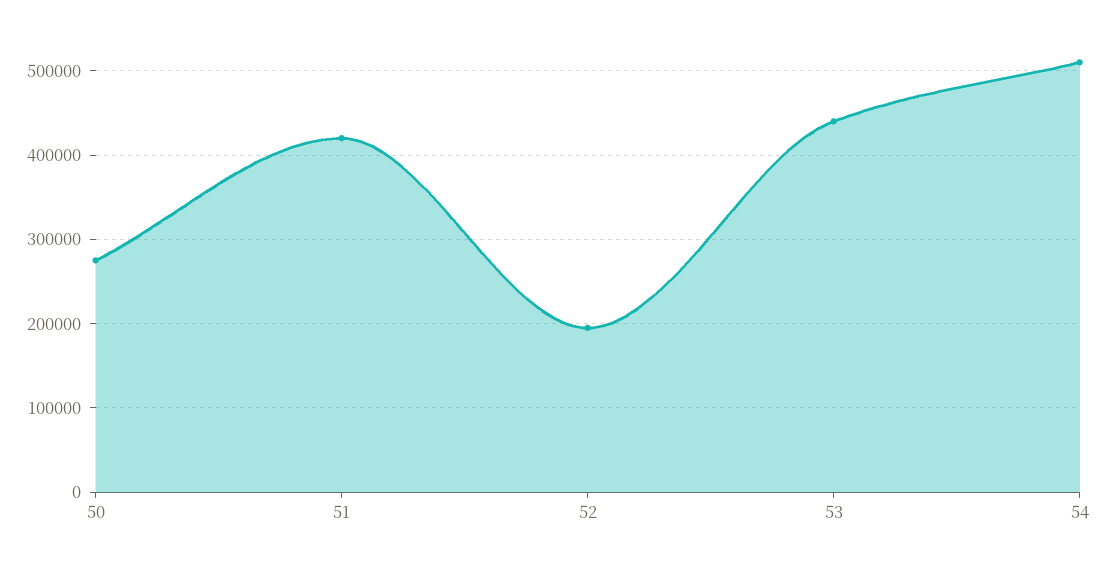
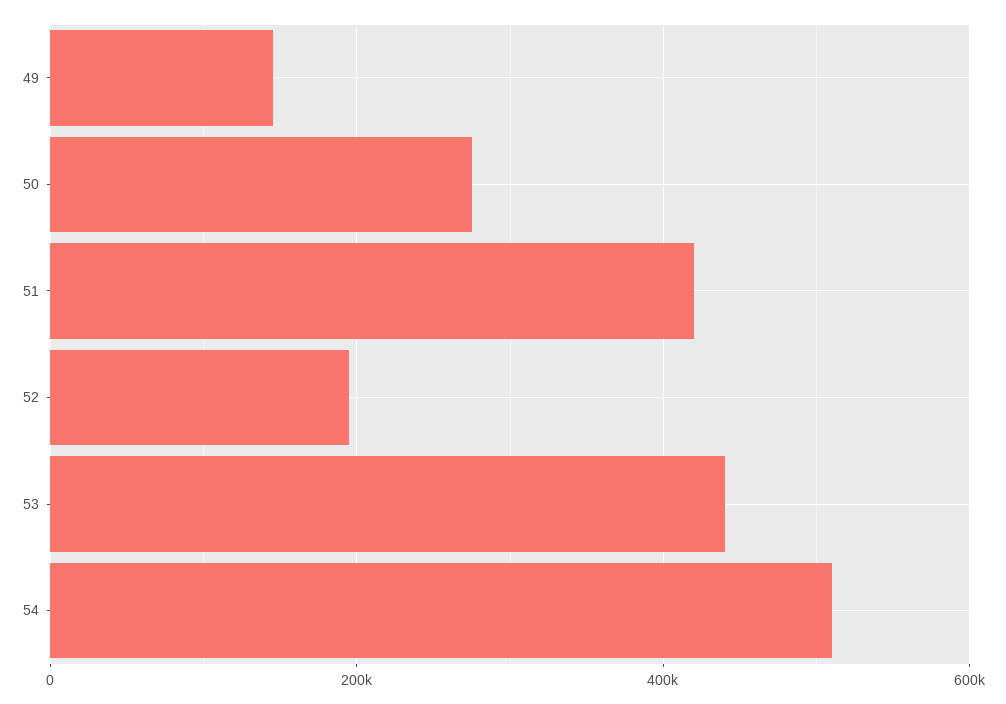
  {
    "50": 280000,
    "51": 420000,
    "52": 200000,
    "53": 440000,
-   "54": 510000
+   "54": 510000,
+   "49": 140000
  }

